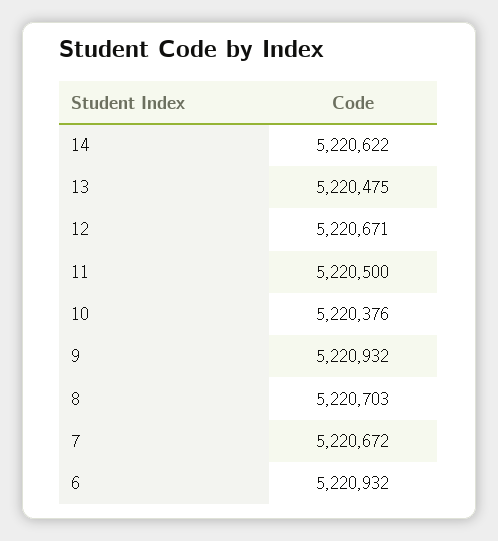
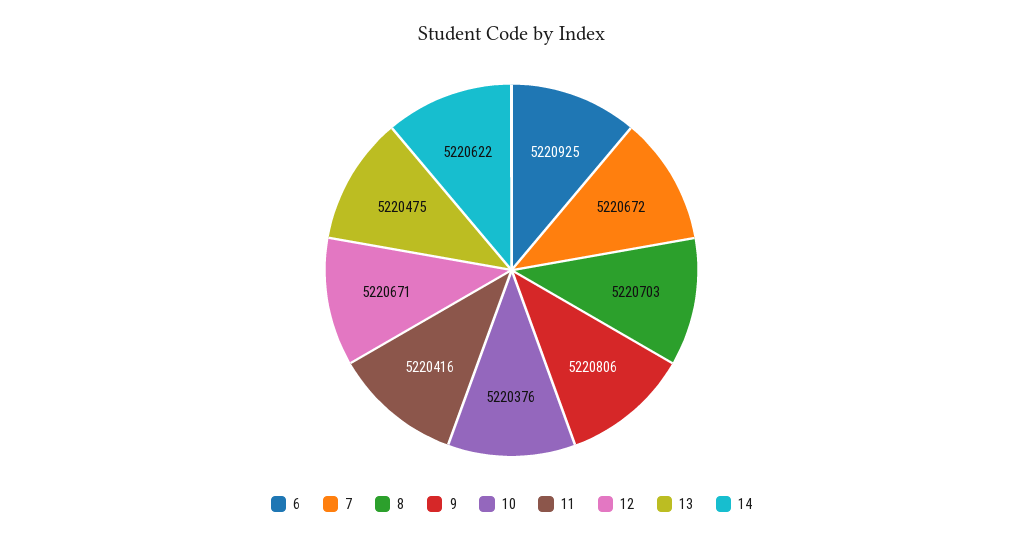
  {
    "14": 5220622,
    "13": 5220475,
    "12": 5220671,
-   "11": 5220500,
+   "11": 5220416,
    "10": 5220376,
-   "9": 5220932,
+   "9": 5220806,
    "8": 5220703,
    "7": 5220672,
-   "6": 5220932
+   "6": 5220925
  }

